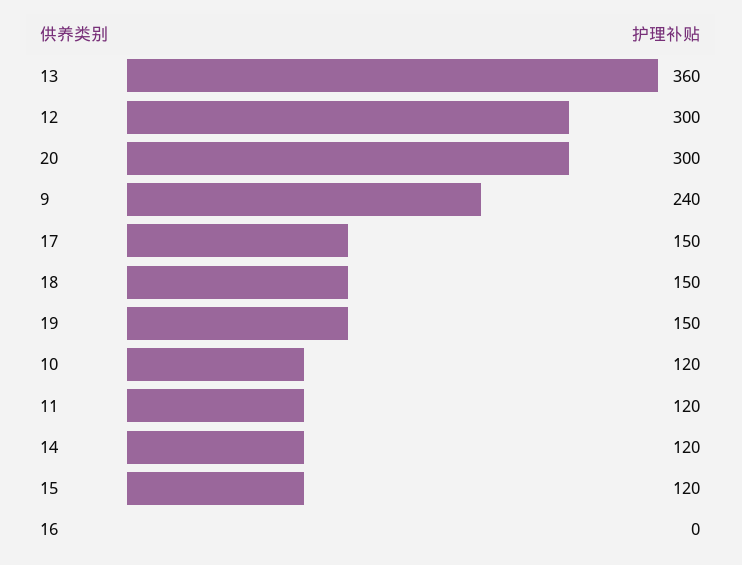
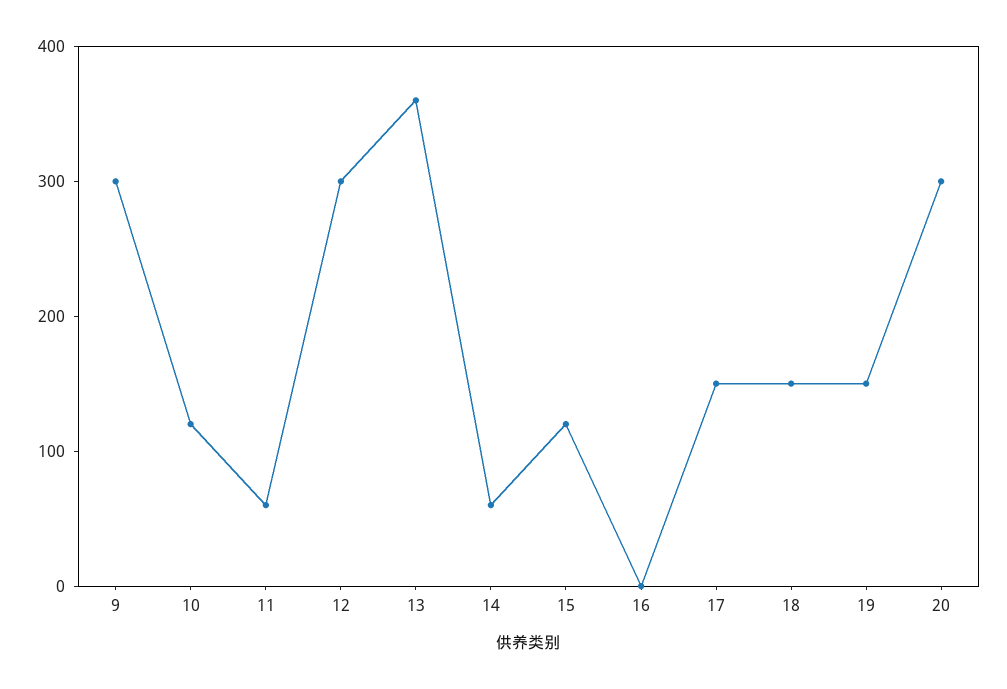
  {
    "13": 360,
    "12": 300,
    "20": 300,
-   "9": 240,
+   "9": 300,
    "17": 150,
    "18": 150,
    "19": 150,
    "10": 120,
-   "11": 120,
+   "11": 60,
-   "14": 120,
+   "14": 60,
    "15": 120,
    "16": 0
  }

